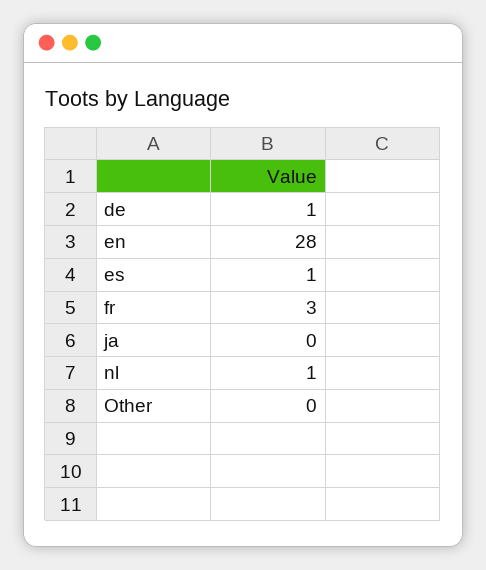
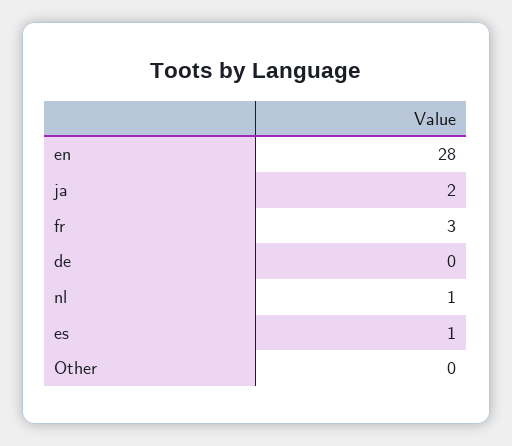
  {
-   "de": 1,
+   "de": 0,
    "en": 28,
    "es": 1,
    "fr": 3,
-   "ja": 0,
+   "ja": 2,
    "nl": 1,
    "Other": 0
  }

